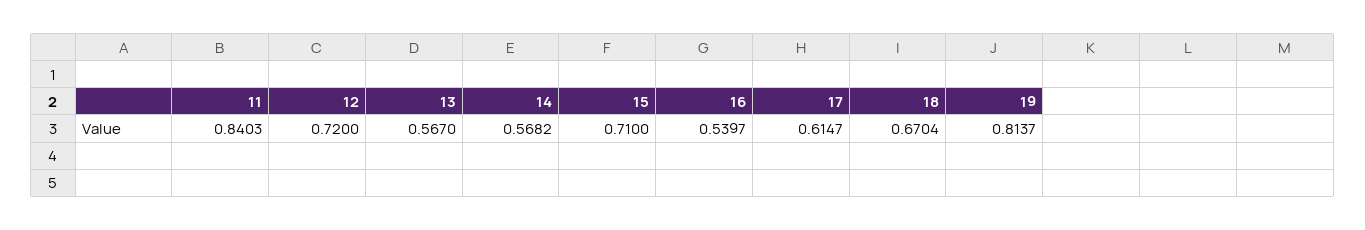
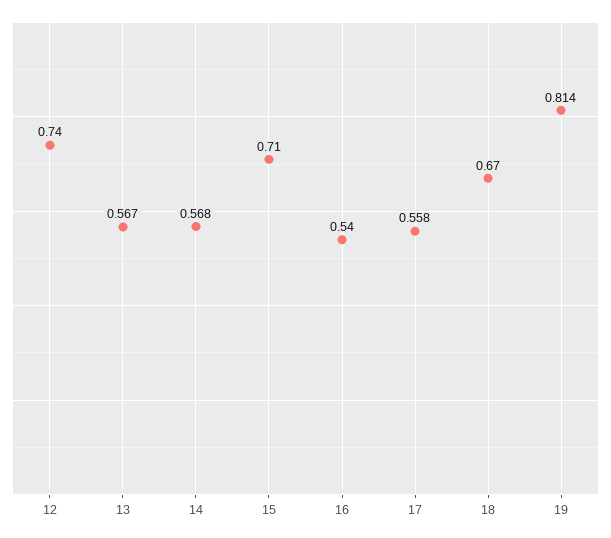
  {
-   "11": 0.8403,
-   "12": 0.72,
+   "12": 0.74,
    "13": 0.567,
    "14": 0.5682,
    "15": 0.71,
    "16": 0.5397,
-   "17": 0.6147,
+   "17": 0.558,
    "18": 0.6704,
    "19": 0.8137
  }

